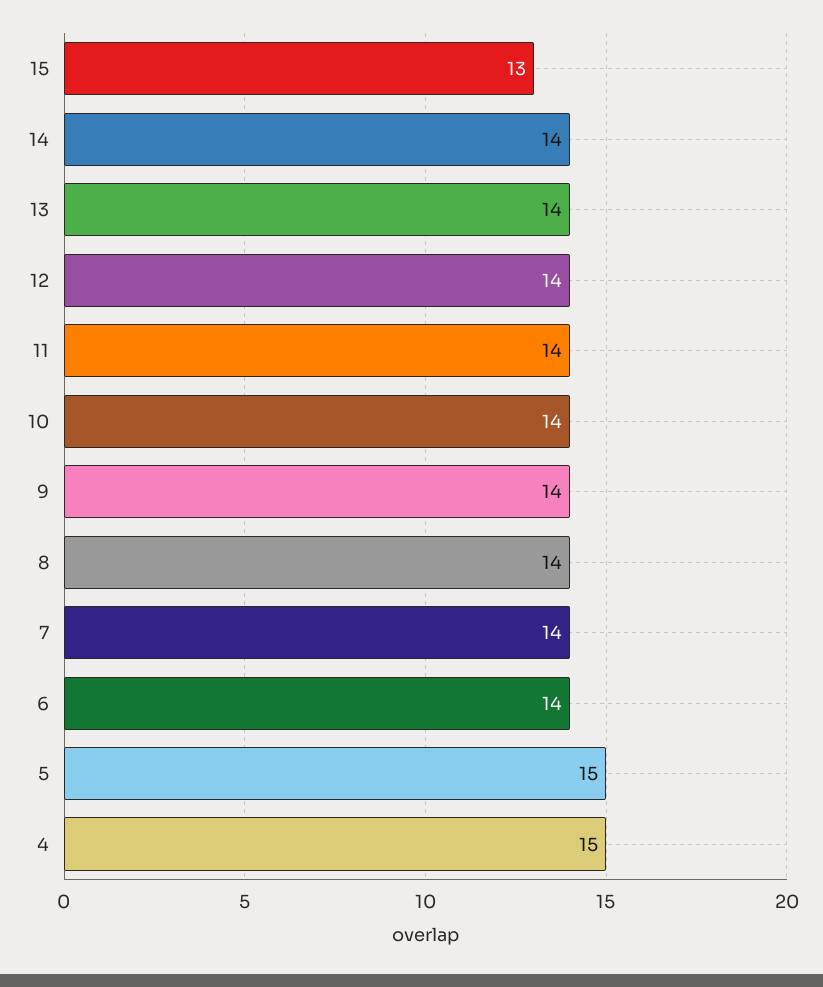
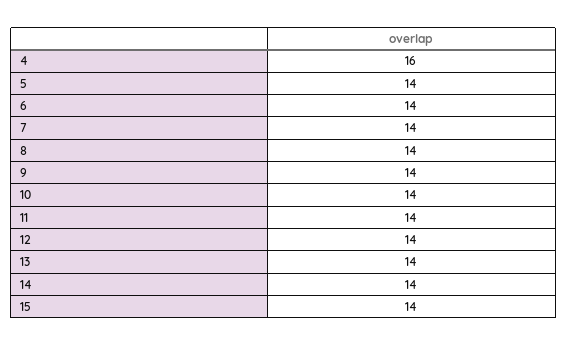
  {
-   "15": 13,
+   "15": 14,
    "14": 14,
    "13": 14,
    "12": 14,
    "11": 14,
    "10": 14,
    "9": 14,
    "8": 14,
    "7": 14,
    "6": 14,
-   "5": 15,
+   "5": 14,
-   "4": 15
+   "4": 16
  }

